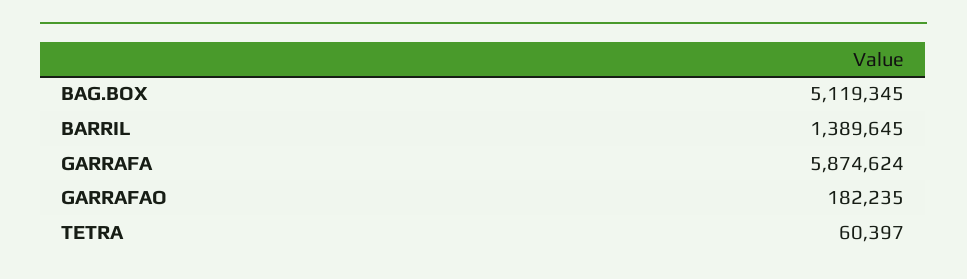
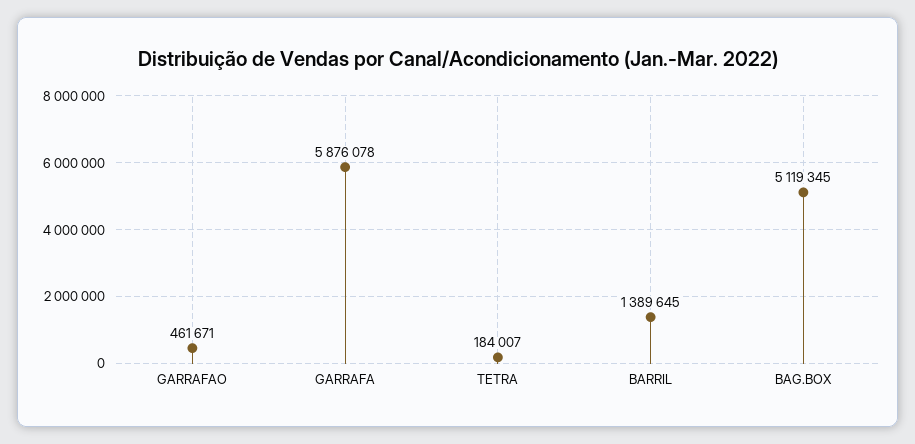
  {
    "BAG.BOX": 5119345,
    "BARRIL": 1389645,
-   "GARRAFA": 5874624,
+   "GARRAFA": 5876078,
-   "GARRAFAO": 182235,
+   "GARRAFAO": 461671,
-   "TETRA": 60397
+   "TETRA": 184007
  }

